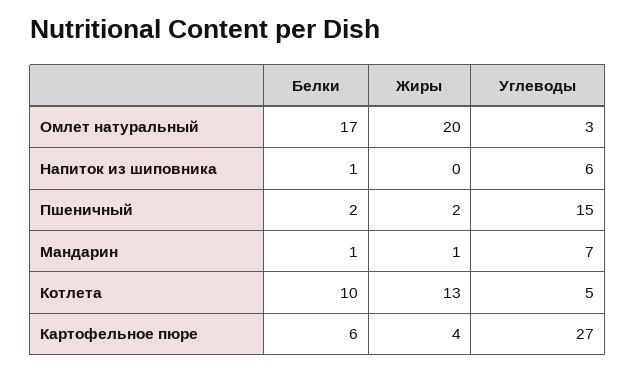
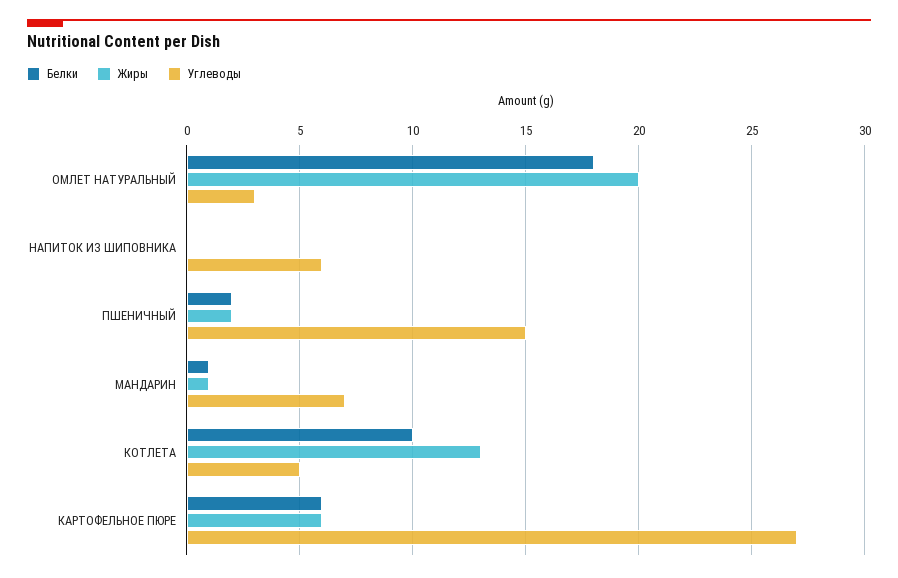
  {
    "Белки": {
-     "Омлет натуральный": 17,
+     "Омлет натуральный": 18,
-     "Напиток из шиповника": 1,
+     "Напиток из шиповника": 0,
      "Пшеничный": 2,
      "Мандарин": 1,
      "Котлета": 10,
      "Картофельное пюре": 6
    },
    "Жиры": {
      "Омлет натуральный": 20,
      "Напиток из шиповника": 0,
      "Пшеничный": 2,
      "Мандарин": 1,
      "Котлета": 13,
-     "Картофельное пюре": 4
+     "Картофельное пюре": 6
    },
    "Углеводы": {
      "Омлет натуральный": 3,
      "Напиток из шиповника": 6,
      "Пшеничный": 15,
      "Мандарин": 7,
      "Котлета": 5,
      "Картофельное пюре": 27
    }
  }

